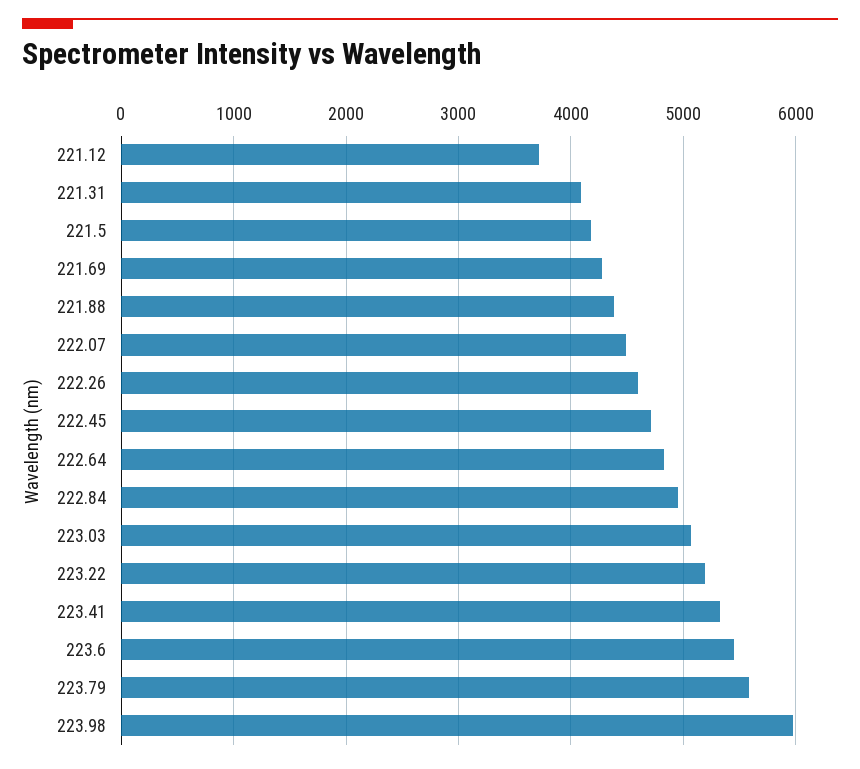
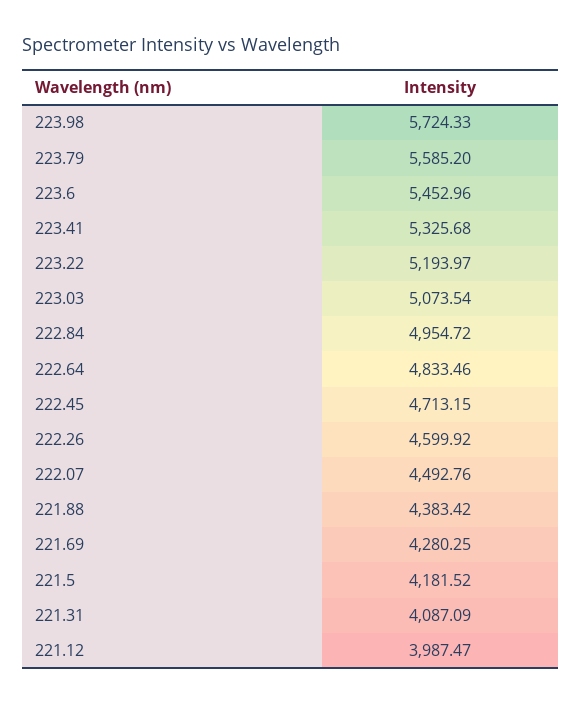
  {
-   "221.12": 3700,
+   "221.12": 3987.47,
    "221.31": 4087.09,
    "221.5": 4181.52,
    "221.69": 4280.25,
    "221.88": 4383.42,
    "222.07": 4492.76,
    "222.26": 4599.92,
    "222.45": 4713.15,
    "222.64": 4833.46,
    "222.84": 4954.72,
    "223.03": 5073.54,
    "223.22": 5193.97,
    "223.41": 5325.68,
    "223.6": 5452.96,
    "223.79": 5585.2,
-   "223.98": 6000
+   "223.98": 5724.33
  }

